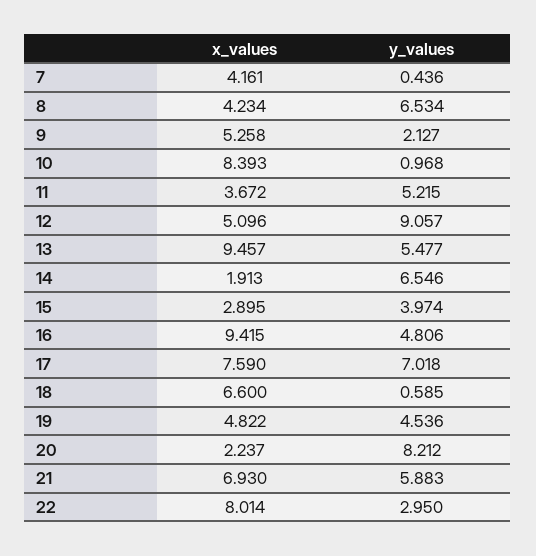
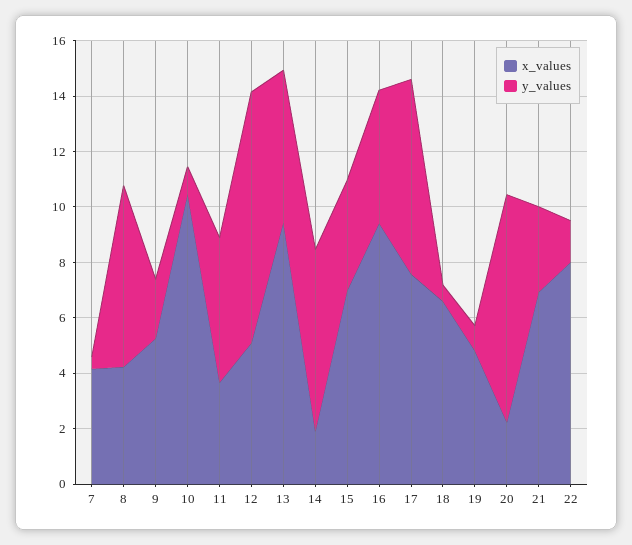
  {
    "x_values": {
      "7": 4.161,
      "8": 4.234,
      "9": 5.258,
-     "10": 8.393,
+     "10": 10.5,
      "11": 3.672,
      "12": 5.096,
      "13": 9.457,
      "14": 1.913,
-     "15": 2.895,
+     "15": 7,
      "16": 9.415,
      "17": 7.59,
      "18": 6.6,
      "19": 4.822,
      "20": 2.237,
      "21": 6.93,
      "22": 8.014
    },
    "y_values": {
      "7": 0.436,
      "8": 6.534,
      "9": 2.127,
      "10": 0.968,
      "11": 5.215,
      "12": 9.057,
      "13": 5.477,
      "14": 6.546,
      "15": 3.974,
      "16": 4.806,
      "17": 7.018,
      "18": 0.585,
-     "19": 4.536,
+     "19": 1,
      "20": 8.212,
-     "21": 5.883,
+     "21": 3,
-     "22": 2.95
+     "22": 1.5
    }
  }

